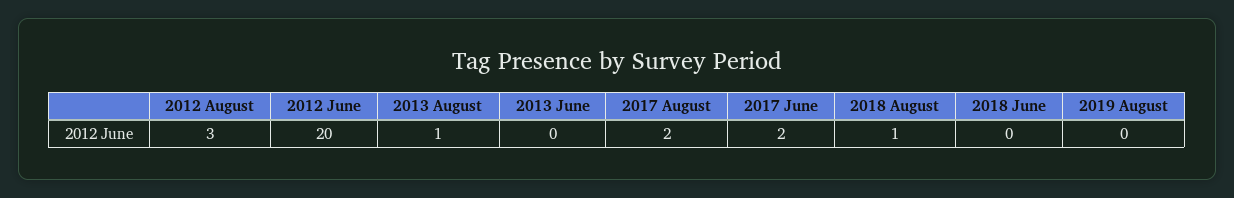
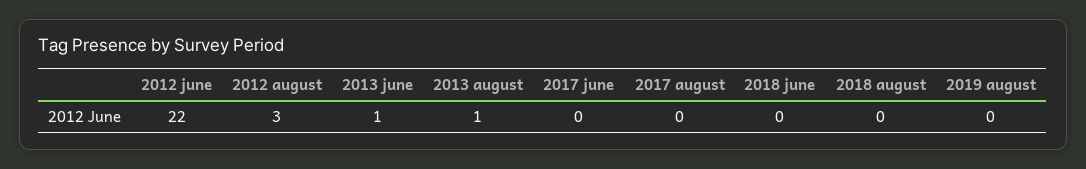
  {
    "2012 August": 3,
-   "2012 June": 20,
+   "2012 June": 22,
    "2013 August": 1,
-   "2013 June": 0,
+   "2013 June": 1,
-   "2017 August": 2,
+   "2017 August": 0,
-   "2017 June": 2,
+   "2017 June": 0,
-   "2018 August": 1,
+   "2018 August": 0,
    "2018 June": 0,
    "2019 August": 0
  }

